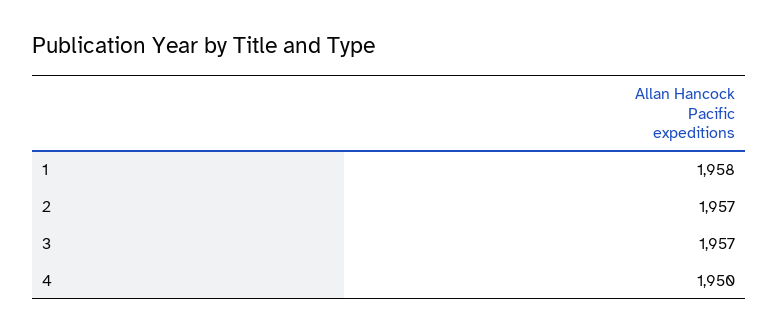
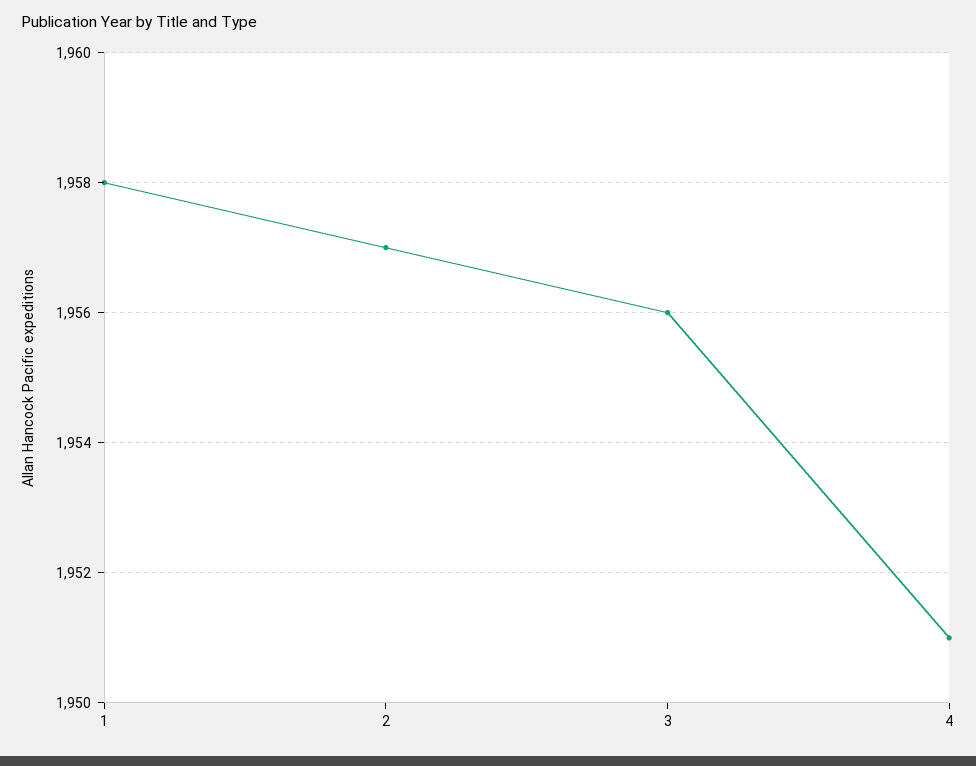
  {
    "1": 1958,
    "2": 1957,
-   "3": 1957,
+   "3": 1956,
-   "4": 1950
+   "4": 1951
  }

